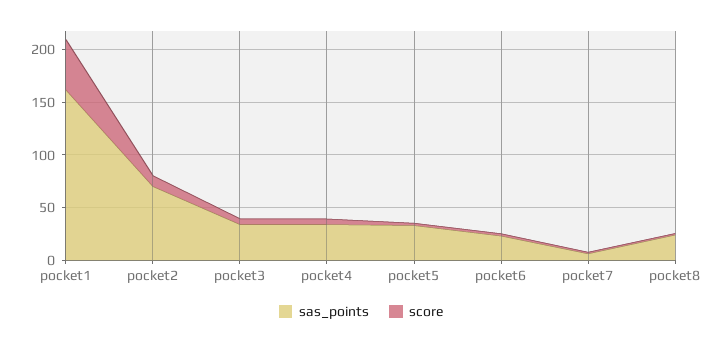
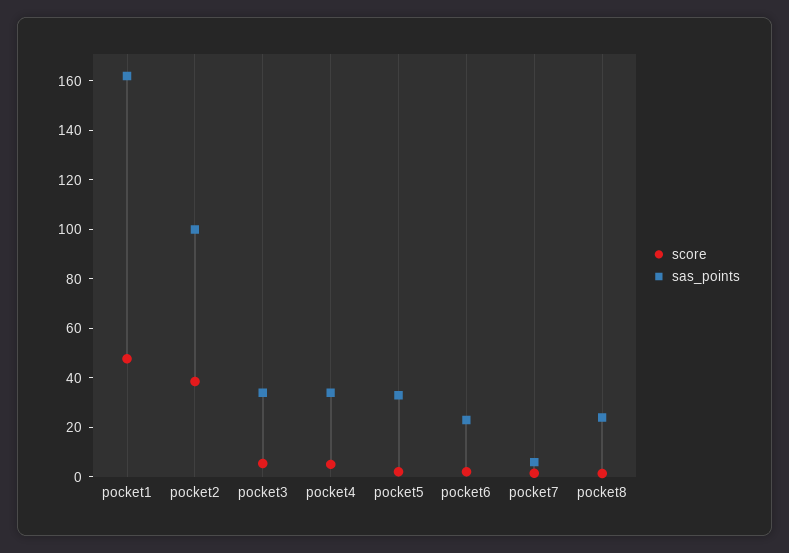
  {
    "sas_points": {
      "pocket1": 160,
-     "pocket2": 70,
+     "pocket2": 100,
      "pocket3": 35,
      "pocket4": 35,
      "pocket5": 35,
      "pocket6": 25,
      "pocket7": 5,
      "pocket8": 25
    },
    "score": {
      "pocket1": 50,
-     "pocket2": 10,
+     "pocket2": 40,
      "pocket3": 5,
      "pocket4": 5,
      "pocket5": 0,
      "pocket6": 0,
      "pocket7": 0,
      "pocket8": 0
    }
  }

